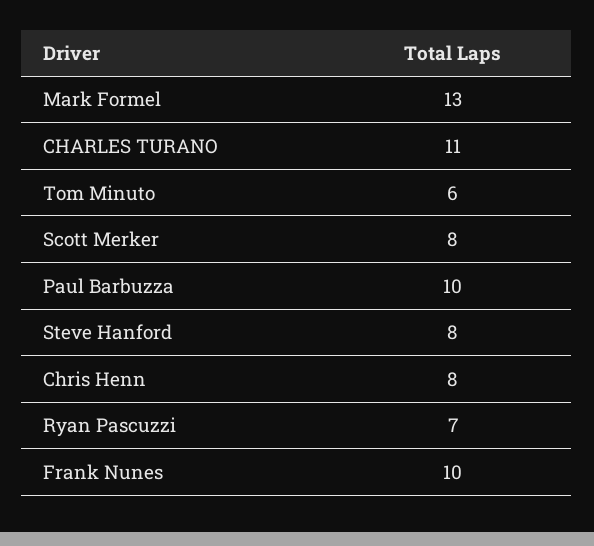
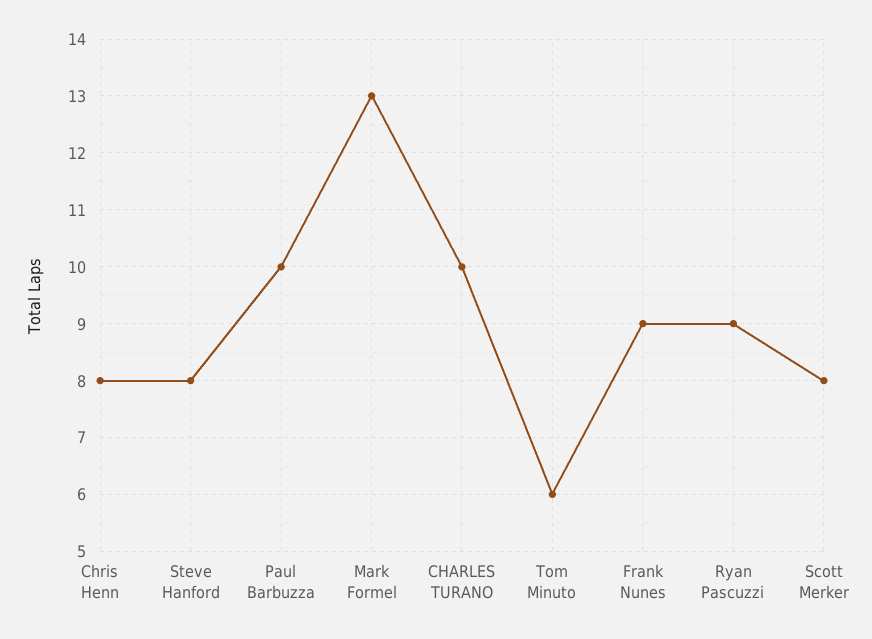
  {
    "Mark Formel": 13,
-   "CHARLES TURANO": 11,
+   "CHARLES TURANO": 10,
    "Tom Minuto": 6,
    "Scott Merker": 8,
    "Paul Barbuzza": 10,
    "Steve Hanford": 8,
    "Chris Henn": 8,
-   "Ryan Pascuzzi": 7,
+   "Ryan Pascuzzi": 9,
-   "Frank Nunes": 10
+   "Frank Nunes": 9
  }

